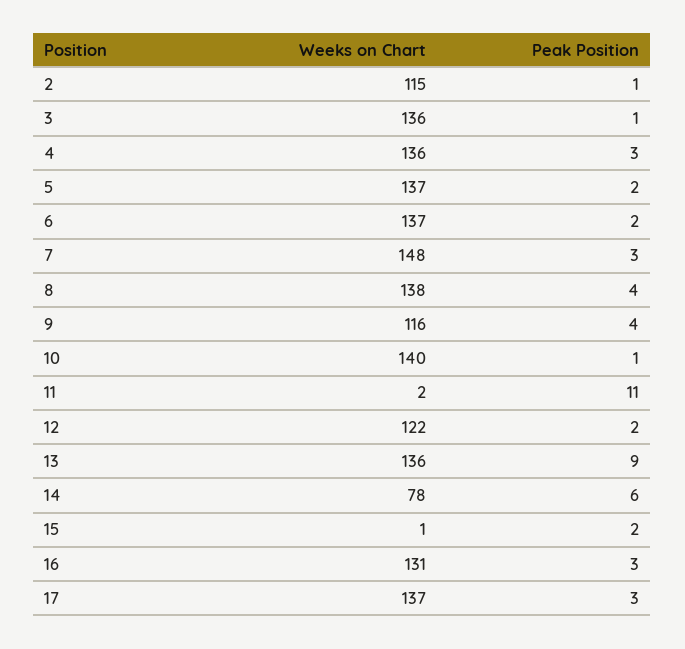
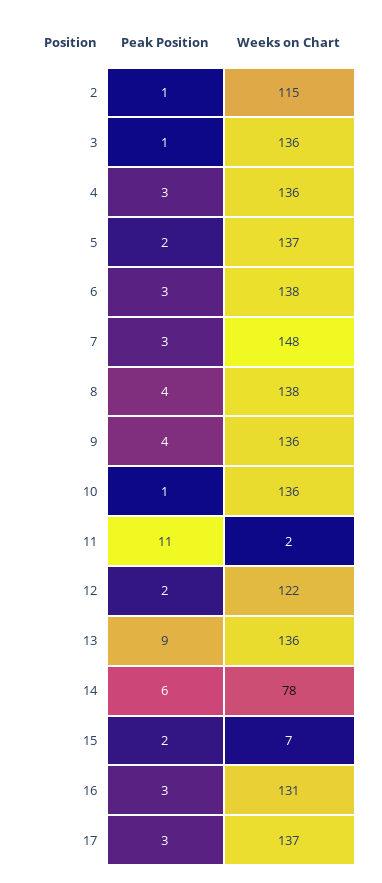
  {
    "Weeks on Chart": {
      "2": 115,
      "3": 136,
      "4": 136,
      "5": 137,
-     "6": 137,
+     "6": 138,
      "7": 148,
      "8": 138,
-     "9": 116,
+     "9": 136,
-     "10": 140,
+     "10": 136,
      "11": 2,
      "12": 122,
      "13": 136,
      "14": 78,
-     "15": 1,
+     "15": 7,
      "16": 131,
      "17": 137
    },
    "Peak Position": {
      "2": 1,
      "3": 1,
      "4": 3,
      "5": 2,
-     "6": 2,
+     "6": 3,
      "7": 3,
      "8": 4,
      "9": 4,
      "10": 1,
      "11": 11,
      "12": 2,
      "13": 9,
      "14": 6,
      "15": 2,
      "16": 3,
      "17": 3
    }
  }

